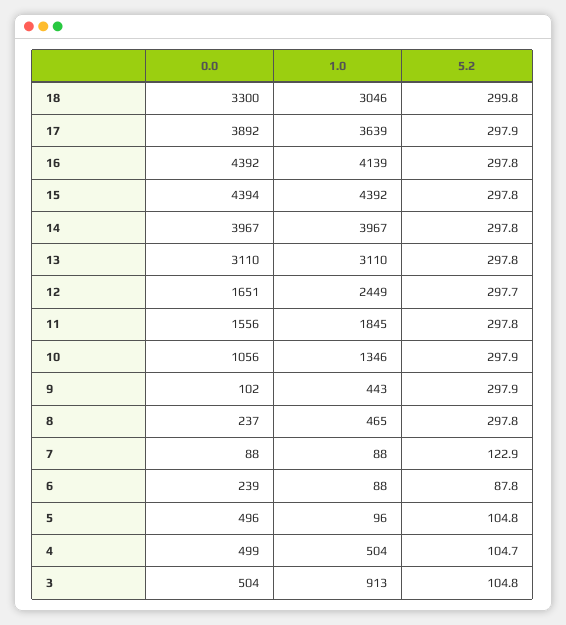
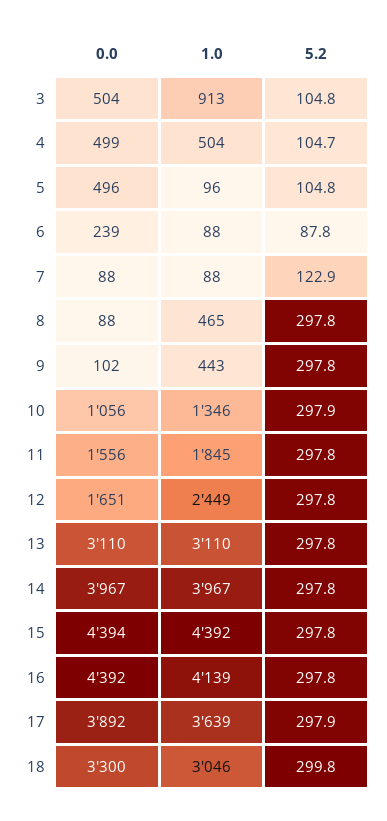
  {
    "0.0": {
      "18": 3300,
      "17": 3892,
      "16": 4392,
      "15": 4394,
      "14": 3967,
      "13": 3110,
      "12": 1651,
      "11": 1556,
      "10": 1056,
      "9": 102,
-     "8": 237,
+     "8": 88,
      "7": 88,
      "6": 239,
      "5": 496,
      "4": 499,
      "3": 504
    },
    "1.0": {
      "18": 3046,
      "17": 3639,
      "16": 4139,
      "15": 4392,
      "14": 3967,
      "13": 3110,
      "12": 2449,
      "11": 1845,
      "10": 1346,
      "9": 443,
      "8": 465,
      "7": 88,
      "6": 88,
      "5": 96,
      "4": 504,
      "3": 913
    },
    "5.2": {
      "18": 299.8,
      "17": 297.9,
      "16": 297.8,
      "15": 297.8,
      "14": 297.8,
      "13": 297.8,
-     "12": 297.7,
+     "12": 297.8,
      "11": 297.8,
      "10": 297.9,
-     "9": 297.9,
+     "9": 297.8,
      "8": 297.8,
      "7": 122.9,
      "6": 87.8,
      "5": 104.8,
      "4": 104.7,
      "3": 104.8
    }
  }

